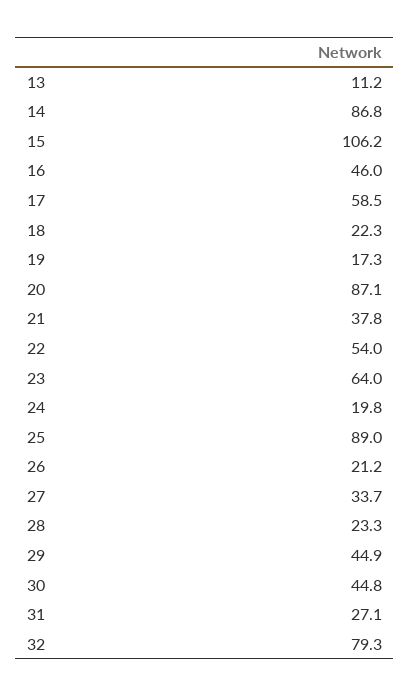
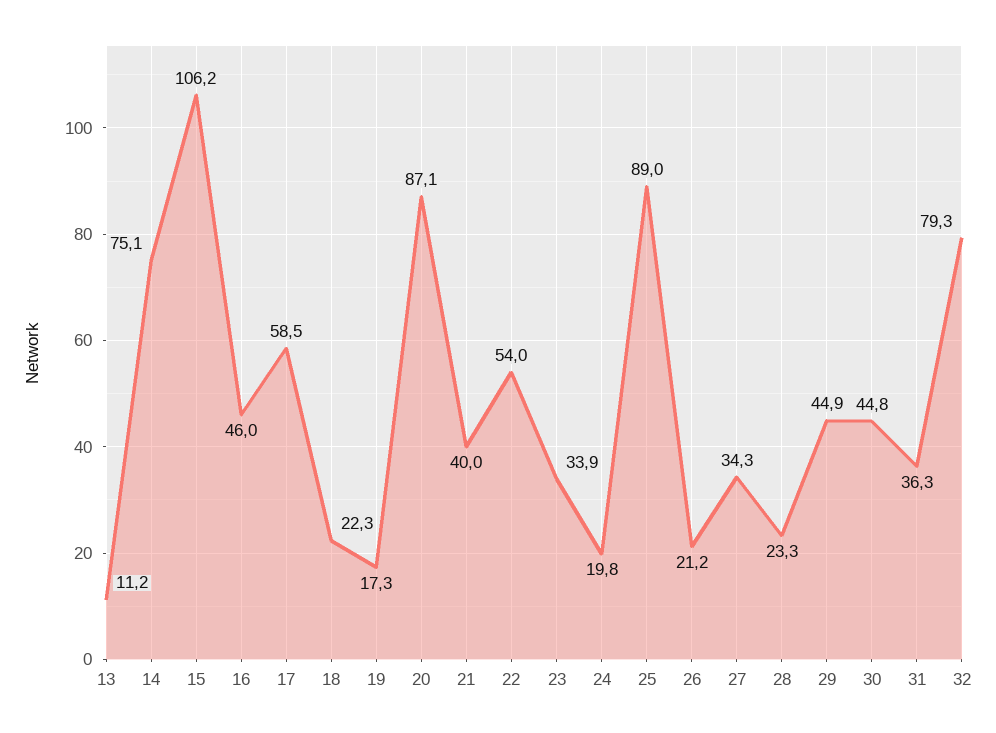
  {
    "13": 11.2,
-   "14": 86.8,
+   "14": 75.1,
    "15": 106.2,
    "16": 46,
    "17": 58.5,
    "18": 22.3,
    "19": 17.3,
    "20": 87.1,
-   "21": 37.8,
+   "21": 40,
    "22": 54,
-   "23": 64,
+   "23": 33.9,
    "24": 19.8,
    "25": 89,
    "26": 21.2,
-   "27": 33.7,
+   "27": 34.3,
    "28": 23.3,
    "29": 44.9,
    "30": 44.8,
-   "31": 27.1,
+   "31": 36.3,
    "32": 79.3
  }

